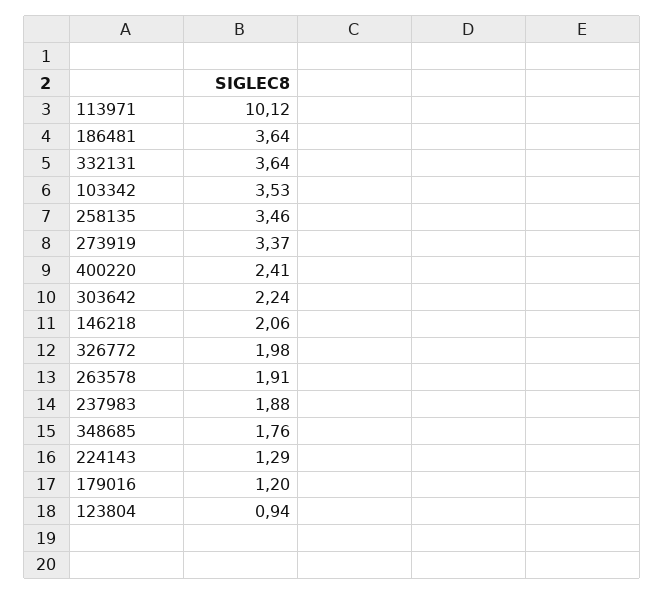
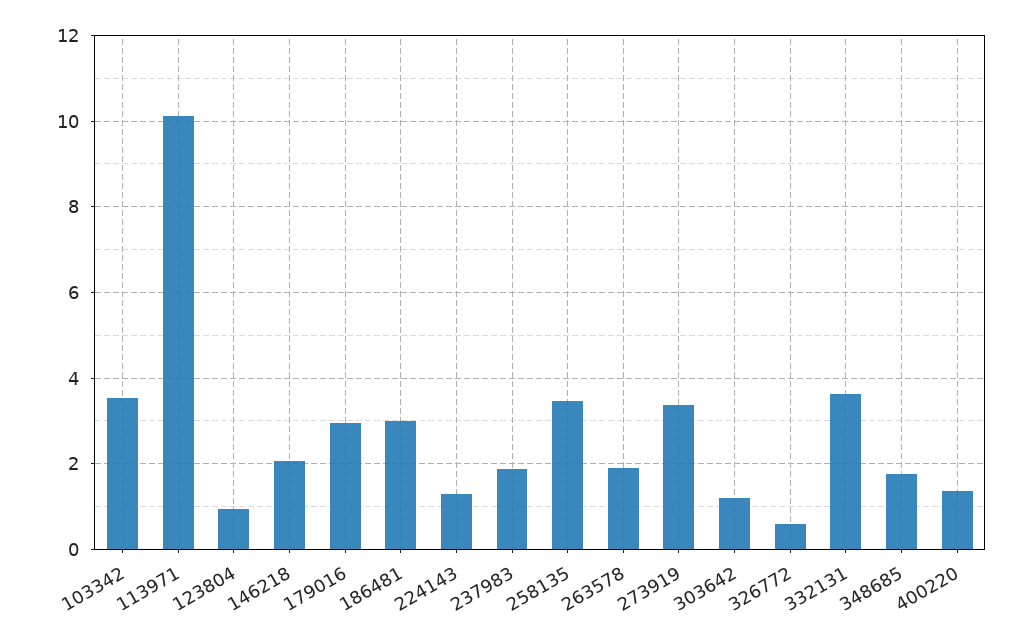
  {
    "113971": 10.12,
-   "186481": 3.64,
+   "186481": 3,
    "332131": 3.64,
    "103342": 3.53,
    "258135": 3.46,
    "273919": 3.37,
-   "400220": 2.41,
+   "400220": 1.4,
-   "303642": 2.24,
+   "303642": 1.2,
    "146218": 2.06,
-   "326772": 1.98,
+   "326772": 0.6,
    "263578": 1.91,
    "237983": 1.88,
    "348685": 1.76,
    "224143": 1.29,
-   "179016": 1.2,
+   "179016": 3,
    "123804": 0.94
  }

